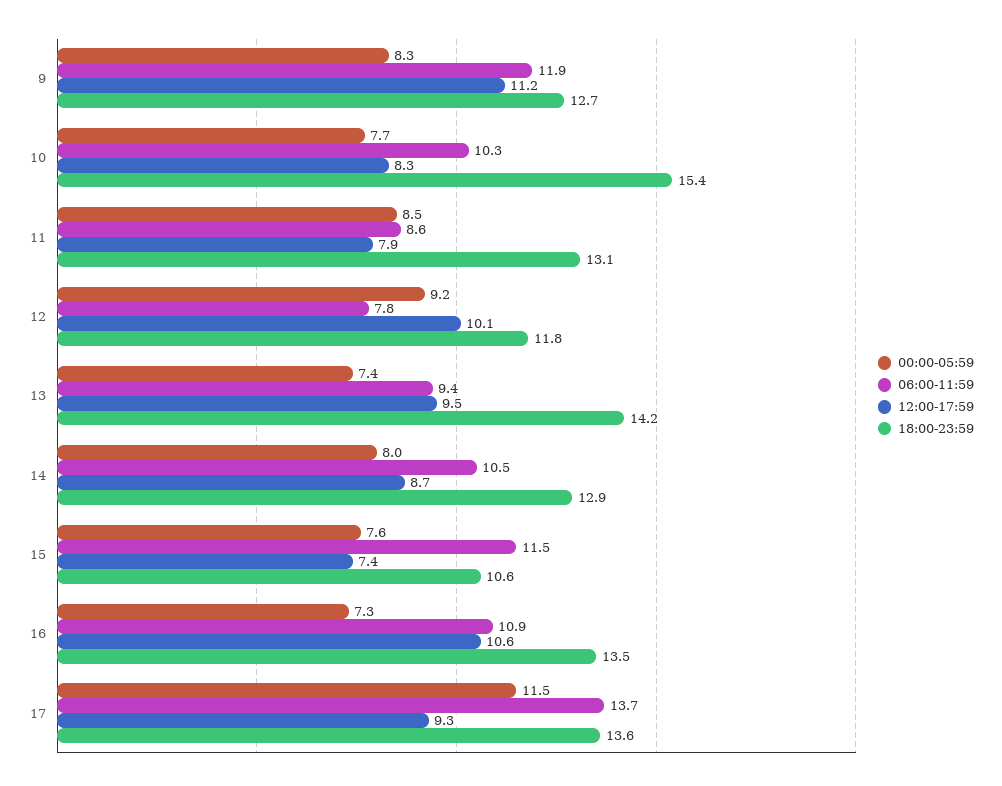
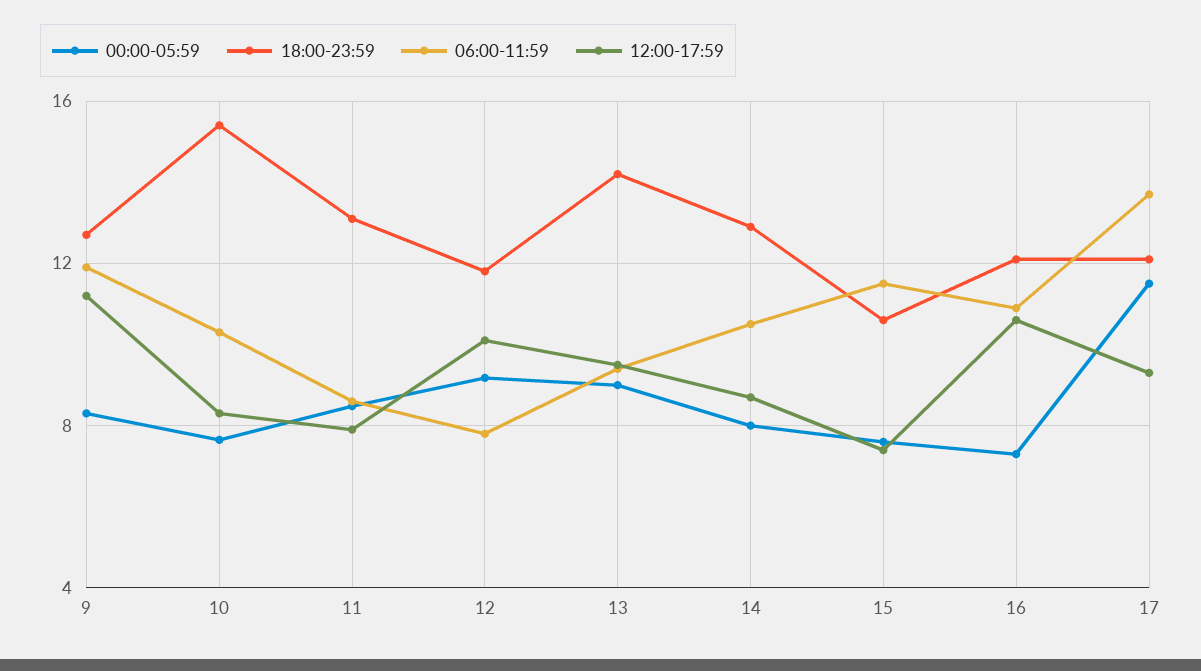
  {
    "00:00-05:59": {
      "9": 8.3,
      "10": 7.7,
      "11": 8.5,
      "12": 9.2,
-     "13": 7.4,
+     "13": 9,
      "14": 8,
      "15": 7.6,
      "16": 7.3,
      "17": 11.5
    },
    "06:00-11:59": {
      "9": 11.9,
      "10": 10.3,
      "11": 8.6,
      "12": 7.8,
      "13": 9.4,
      "14": 10.5,
      "15": 11.5,
      "16": 10.9,
      "17": 13.7
    },
    "12:00-17:59": {
      "9": 11.2,
      "10": 8.3,
      "11": 7.9,
      "12": 10.1,
      "13": 9.5,
      "14": 8.7,
      "15": 7.4,
      "16": 10.6,
      "17": 9.3
    },
    "18:00-23:59": {
      "9": 12.7,
      "10": 15.4,
      "11": 13.1,
      "12": 11.8,
      "13": 14.2,
      "14": 12.9,
      "15": 10.6,
-     "16": 13.5,
+     "16": 12,
-     "17": 13.6
+     "17": 12
    }
  }

